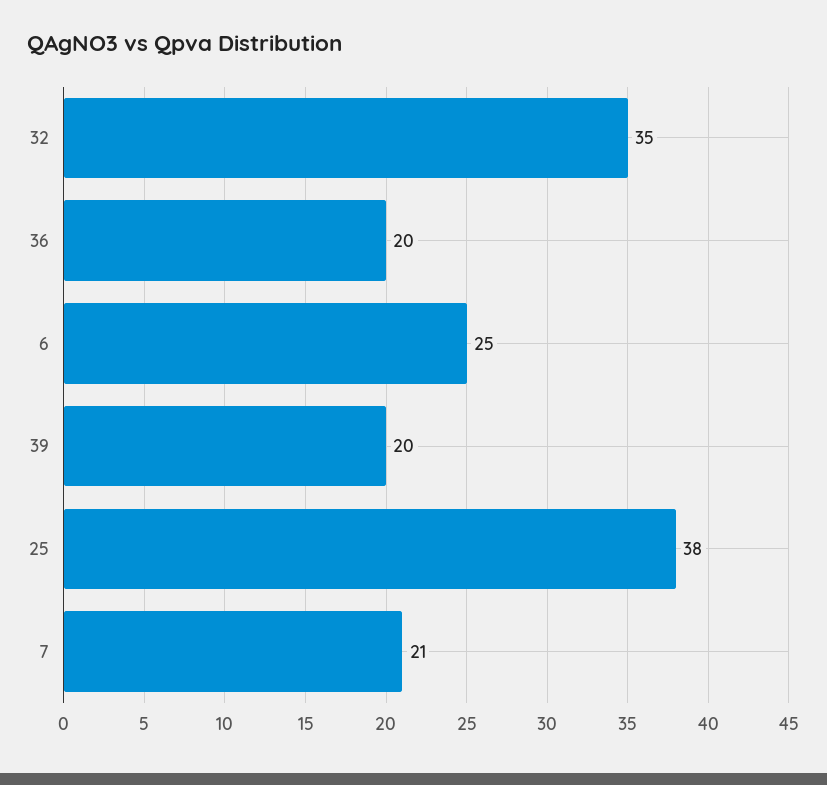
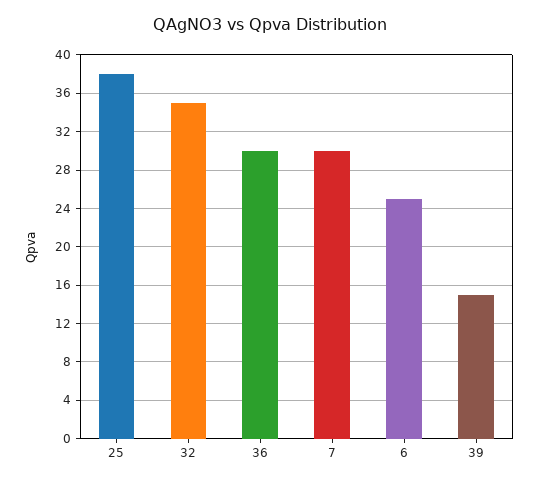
  {
    "32": 35,
-   "36": 20,
+   "36": 30,
    "6": 25,
-   "39": 20,
+   "39": 15,
    "25": 38,
-   "7": 21
+   "7": 30
  }

